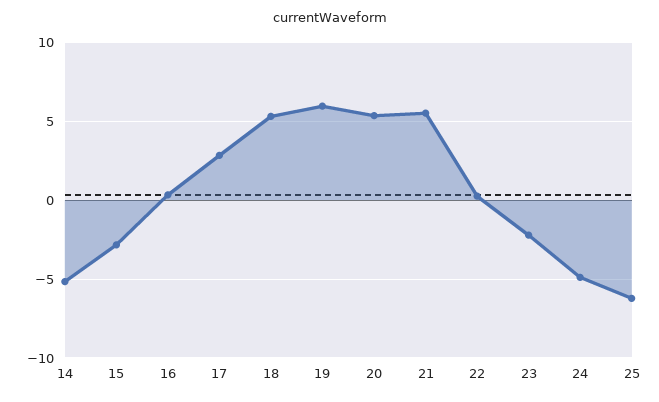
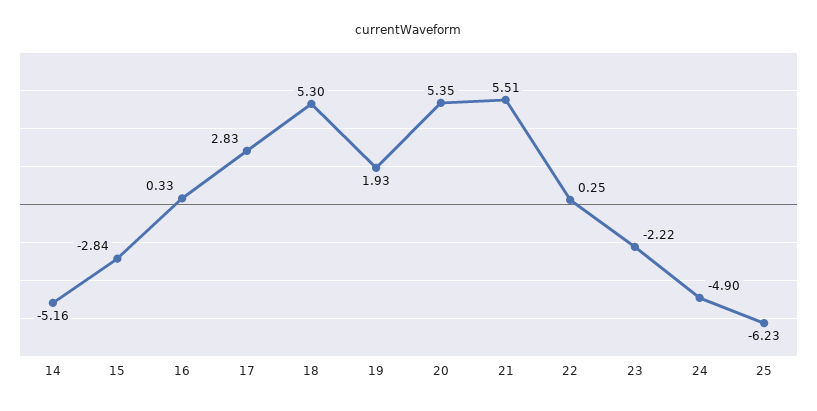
  {
    "14": -5.16,
    "15": -2.84,
    "16": 0.33,
    "17": 2.83,
    "18": 5.3,
-   "19": 6,
+   "19": 1.93,
    "20": 5.35,
    "21": 5.51,
    "22": 0.25,
    "23": -2.22,
    "24": -4.9,
    "25": -6.23
  }

